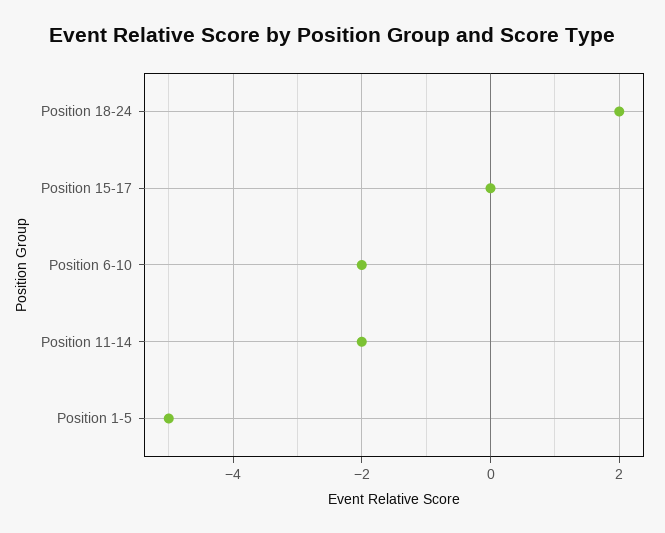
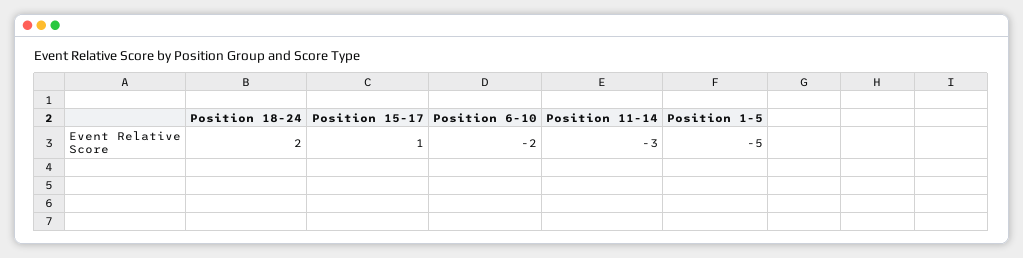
  {
    "Position 18-24": 2,
-   "Position 15-17": 0,
+   "Position 15-17": 1,
    "Position 6-10": -2,
-   "Position 11-14": -2,
+   "Position 11-14": -3,
    "Position 1-5": -5
  }

